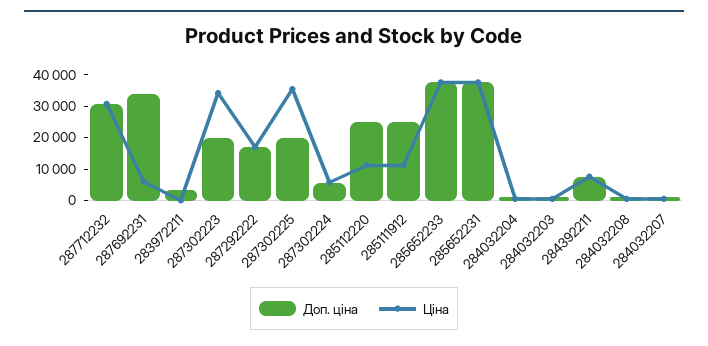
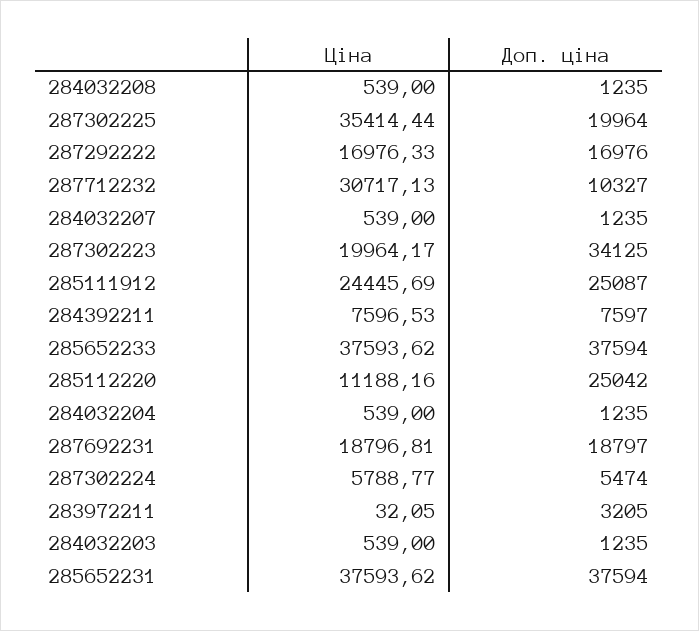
  {
    "Доп. ціна": {
-     "287712232": 30000,
+     "287712232": 10327,
-     "287692231": 35000,
+     "287692231": 18797,
      "283972211": 3205,
-     "287302223": 20000,
+     "287302223": 34125,
      "287292222": 16976,
      "287302225": 19964,
      "287302224": 5474,
      "285112220": 25042,
      "285111912": 25087,
      "285652233": 37594,
      "285652231": 37594,
      "284032204": 1235,
      "284032203": 1235,
      "284392211": 7597,
      "284032208": 1235,
      "284032207": 1235
    },
    "Ціна": {
      "287712232": 30717.13,
-     "287692231": 5000,
+     "287692231": 18796.81,
      "283972211": 32.05,
-     "287302223": 35000,
+     "287302223": 19964.17,
      "287292222": 16976.33,
      "287302225": 35414.44,
      "287302224": 5788.77,
      "285112220": 11188.16,
-     "285111912": 10000,
+     "285111912": 24445.69,
      "285652233": 37593.62,
      "285652231": 37593.62,
      "284032204": 539,
      "284032203": 539,
      "284392211": 7596.53,
      "284032208": 539,
      "284032207": 539
    }
  }

